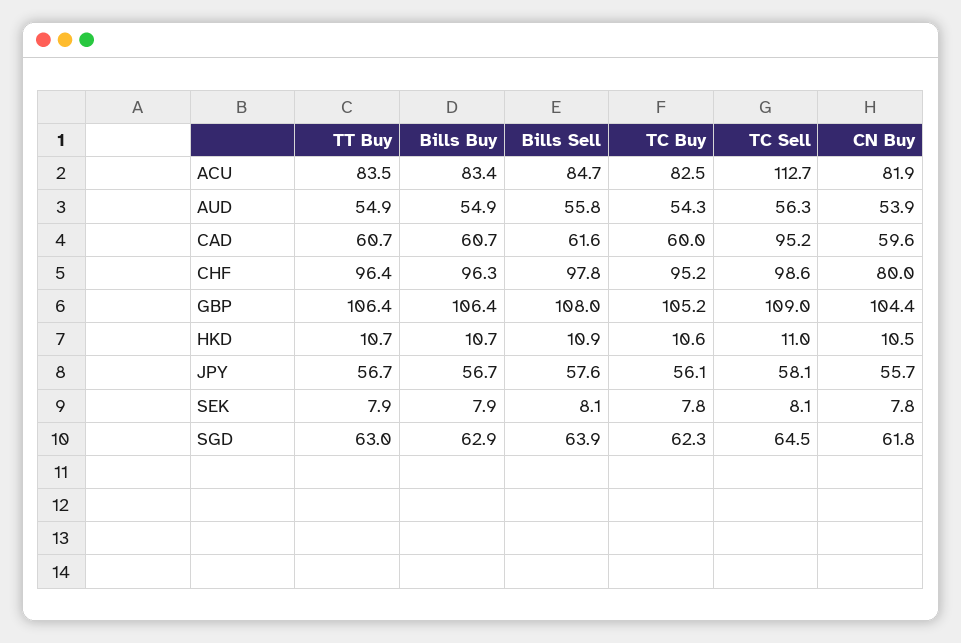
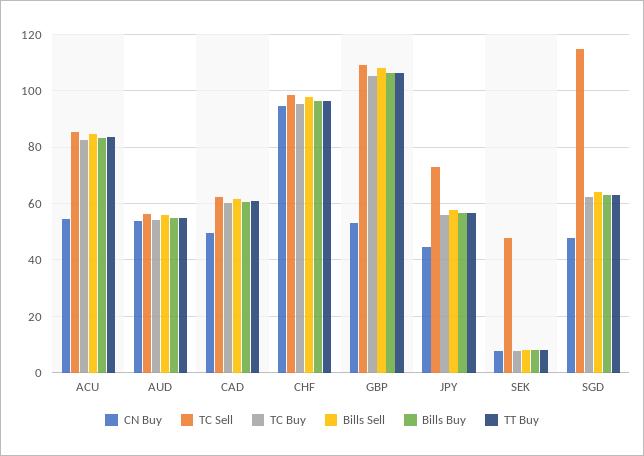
  {
    "TT Buy": {
      "ACU": 83.5,
      "AUD": 54.9,
      "CAD": 60.7,
      "CHF": 96.4,
      "GBP": 106.4,
-     "HKD": 10.7,
      "JPY": 56.7,
      "SEK": 7.9,
      "SGD": 63
    },
    "Bills Buy": {
      "ACU": 83.4,
      "AUD": 54.9,
      "CAD": 60.7,
      "CHF": 96.3,
      "GBP": 106.4,
-     "HKD": 10.7,
      "JPY": 56.7,
      "SEK": 7.9,
      "SGD": 62.9
    },
    "Bills Sell": {
      "ACU": 84.7,
      "AUD": 55.8,
      "CAD": 61.6,
      "CHF": 97.8,
      "GBP": 108,
-     "HKD": 10.9,
      "JPY": 57.6,
      "SEK": 8.1,
      "SGD": 63.9
    },
    "TC Buy": {
      "ACU": 82.5,
      "AUD": 54.3,
      "CAD": 60,
      "CHF": 95.2,
      "GBP": 105.2,
-     "HKD": 10.6,
      "JPY": 56.1,
      "SEK": 7.8,
      "SGD": 62.3
    },
    "TC Sell": {
-     "ACU": 112.7,
+     "ACU": 85,
      "AUD": 56.3,
-     "CAD": 95.2,
+     "CAD": 62.5,
      "CHF": 98.6,
      "GBP": 109,
-     "HKD": 11,
-     "JPY": 58.1,
+     "JPY": 72.5,
-     "SEK": 8.1,
+     "SEK": 47.5,
-     "SGD": 64.5
+     "SGD": 115
    },
    "CN Buy": {
-     "ACU": 81.9,
+     "ACU": 55,
      "AUD": 53.9,
-     "CAD": 59.6,
+     "CAD": 50,
-     "CHF": 80,
+     "CHF": 95,
-     "GBP": 104.4,
+     "GBP": 52.5,
-     "HKD": 10.5,
-     "JPY": 55.7,
+     "JPY": 45,
      "SEK": 7.8,
-     "SGD": 61.8
+     "SGD": 47.5
    }
  }

